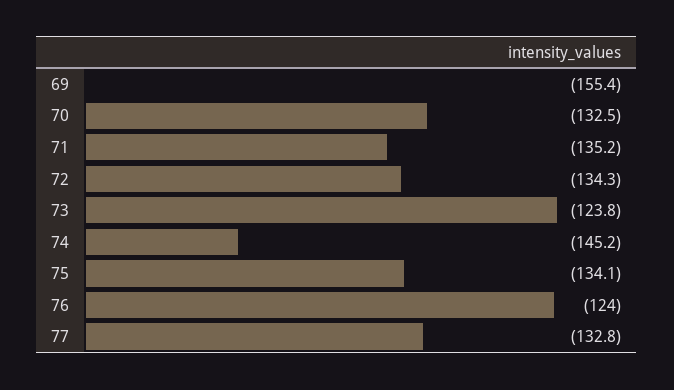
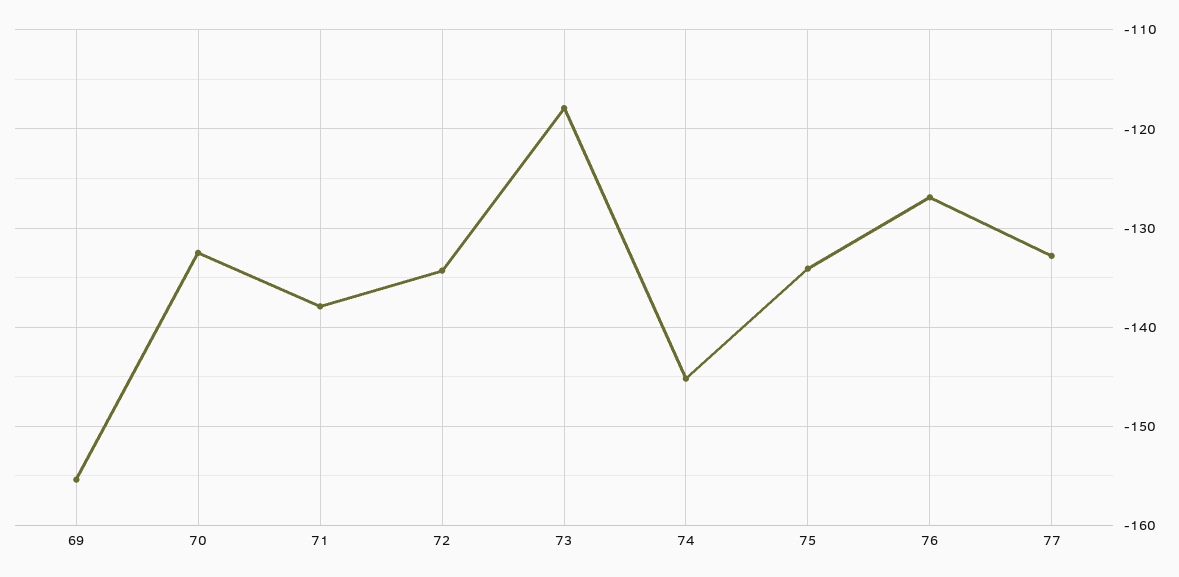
  {
    "69": -155.4,
    "70": -132.5,
-   "71": -135.2,
+   "71": -138,
    "72": -134.3,
-   "73": -123.8,
+   "73": -118,
    "74": -145.2,
    "75": -134.1,
-   "76": -124,
+   "76": -127,
    "77": -132.8
  }

